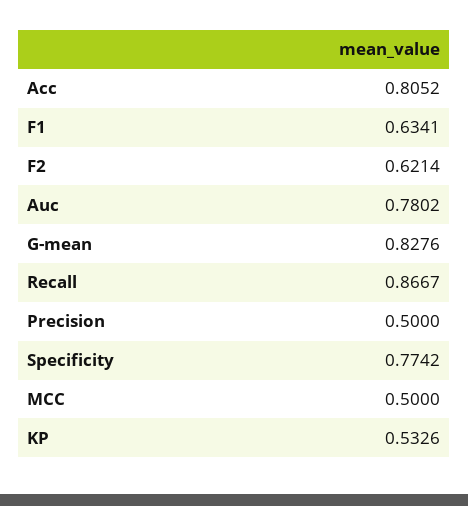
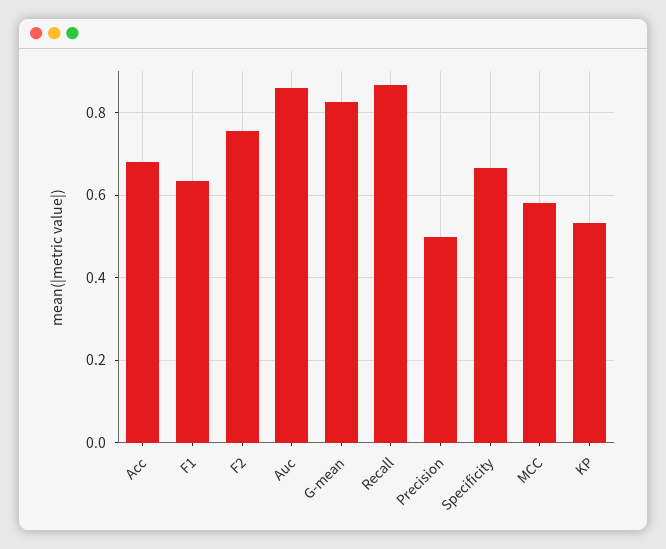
  {
-   "Acc": 0.8052,
+   "Acc": 0.68,
    "F1": 0.6341,
-   "F2": 0.6214,
+   "F2": 0.76,
-   "Auc": 0.7802,
+   "Auc": 0.86,
    "G-mean": 0.8276,
    "Recall": 0.8667,
    "Precision": 0.5,
-   "Specificity": 0.7742,
+   "Specificity": 0.66,
-   "MCC": 0.5,
+   "MCC": 0.58,
    "KP": 0.5326
  }

